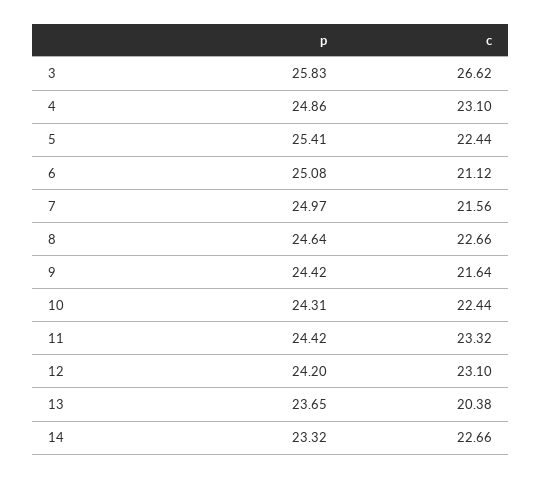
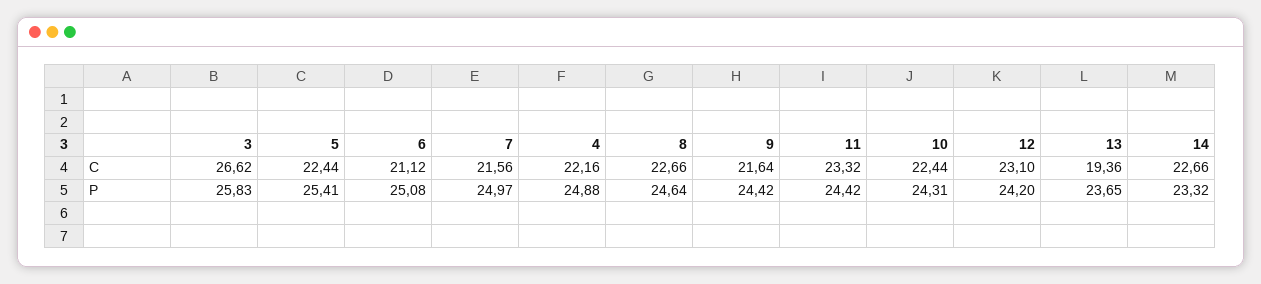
  {
    "p": {
      "3": 25.83,
-     "4": 24.86,
+     "4": 24.88,
      "5": 25.41,
      "6": 25.08,
      "7": 24.97,
      "8": 24.64,
      "9": 24.42,
      "10": 24.31,
      "11": 24.42,
      "12": 24.2,
      "13": 23.65,
      "14": 23.32
    },
    "c": {
      "3": 26.62,
-     "4": 23.1,
+     "4": 22.16,
      "5": 22.44,
      "6": 21.12,
      "7": 21.56,
      "8": 22.66,
      "9": 21.64,
      "10": 22.44,
      "11": 23.32,
      "12": 23.1,
-     "13": 20.38,
+     "13": 19.36,
      "14": 22.66
    }
  }

